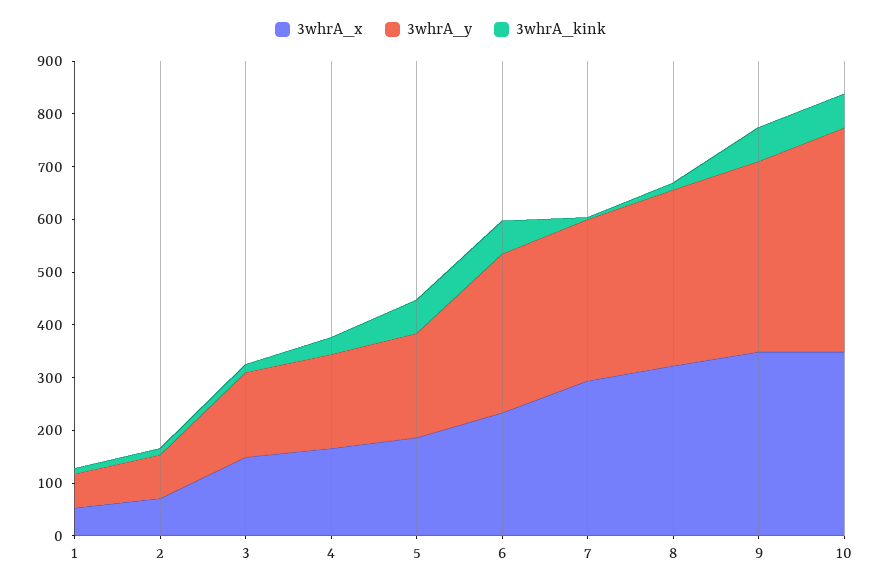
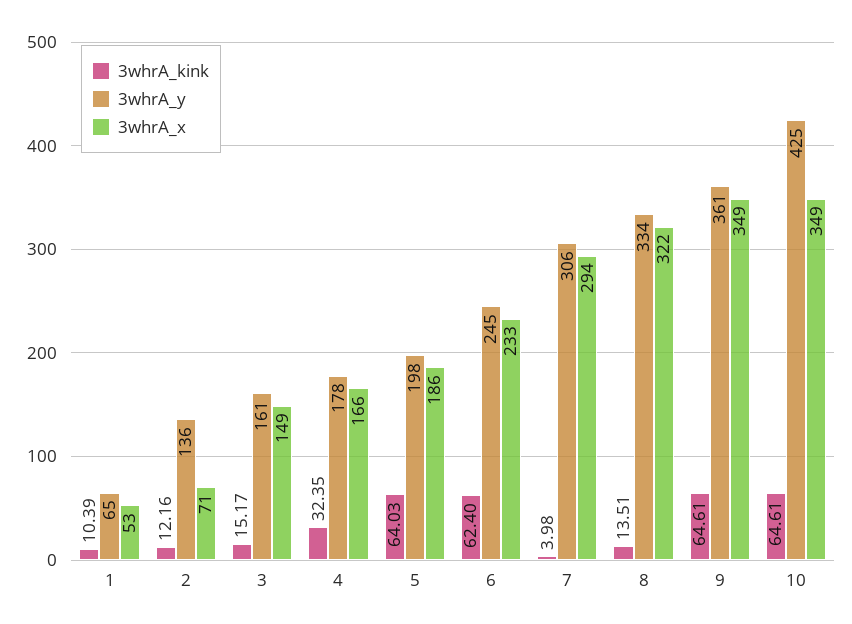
  {
    "3whrA_x": {
      "1": 53,
      "2": 71,
      "3": 149,
      "4": 166,
      "5": 186,
      "6": 233,
      "7": 294,
      "8": 322,
      "9": 349,
      "10": 349
    },
    "3whrA_y": {
      "1": 65,
-     "2": 80,
+     "2": 136,
      "3": 161,
      "4": 178,
      "5": 198,
-     "6": 300,
+     "6": 245,
      "7": 306,
      "8": 334,
      "9": 361,
      "10": 425
    },
    "3whrA_kink": {
      "1": 10.39,
      "2": 12.16,
      "3": 15.17,
      "4": 32.35,
      "5": 64.03,
      "6": 62.4,
      "7": 3.98,
      "8": 13.51,
      "9": 64.61,
      "10": 64.61
    }
  }

